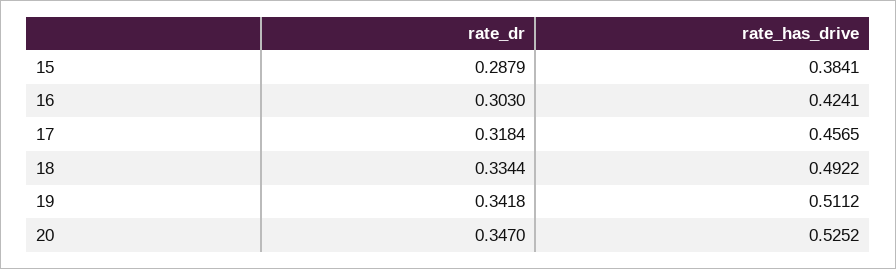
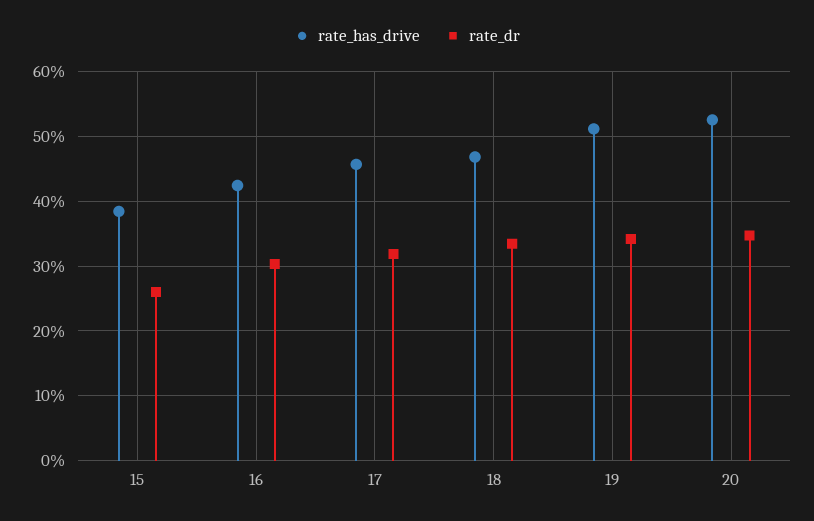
  {
    "rate_dr": {
-     "15": 0.2879,
+     "15": 0.26,
      "16": 0.303,
      "17": 0.3184,
      "18": 0.3344,
      "19": 0.3418,
      "20": 0.347
    },
    "rate_has_drive": {
      "15": 0.3841,
      "16": 0.4241,
      "17": 0.4565,
-     "18": 0.4922,
+     "18": 0.47,
      "19": 0.5112,
      "20": 0.5252
    }
  }

